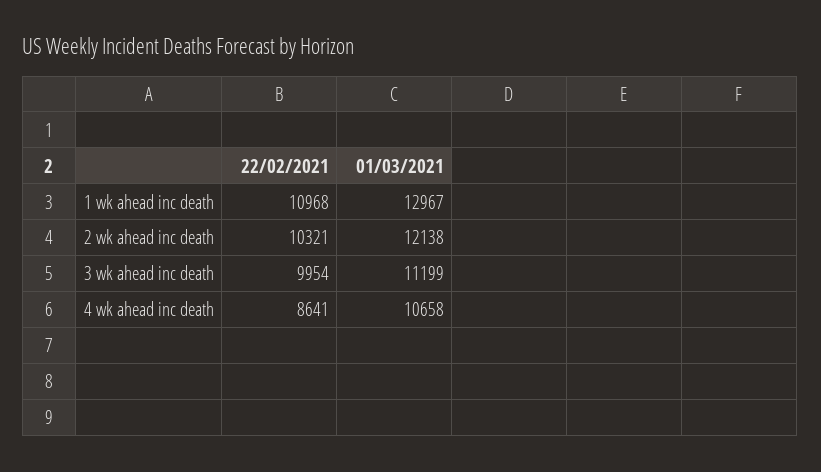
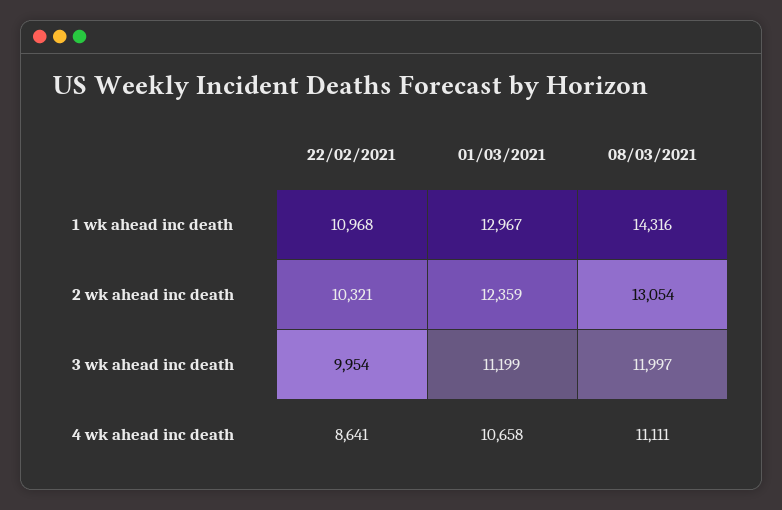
  {
    "22/02/2021": {
      "1 wk ahead inc death": 10968,
      "2 wk ahead inc death": 10321,
      "3 wk ahead inc death": 9954,
      "4 wk ahead inc death": 8641
    },
    "01/03/2021": {
      "1 wk ahead inc death": 12967,
-     "2 wk ahead inc death": 12138,
+     "2 wk ahead inc death": 12359,
      "3 wk ahead inc death": 11199,
      "4 wk ahead inc death": 10658
-   }
+   },
+   "08/03/2021": {
+     "1 wk ahead inc death": 14316,
+     "2 wk ahead inc death": 13054,
+     "3 wk ahead inc death": 11997,
+     "4 wk ahead inc death": 11111
+   }
  }

